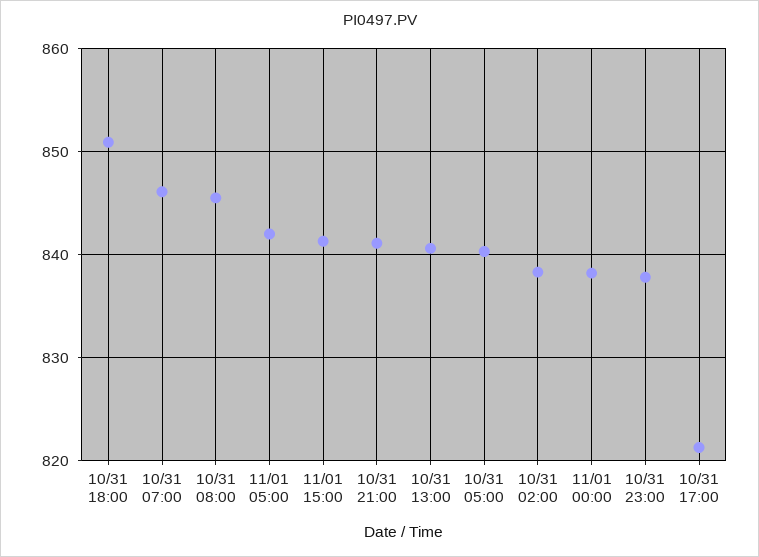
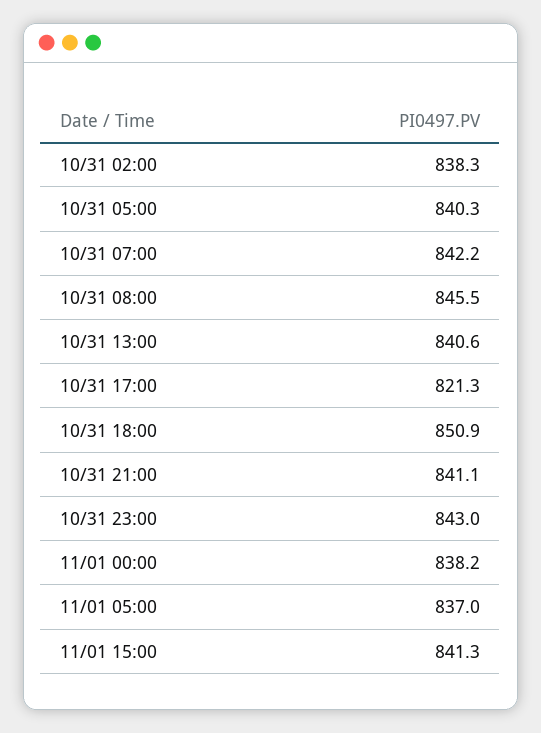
  {
    "10/31 18:00": 850.9,
-   "10/31 07:00": 846,
+   "10/31 07:00": 842.2,
    "10/31 08:00": 845.5,
-   "11/01 05:00": 842,
+   "11/01 05:00": 837,
    "11/01 15:00": 841.3,
    "10/31 21:00": 841.1,
    "10/31 13:00": 840.6,
    "10/31 05:00": 840.3,
    "10/31 02:00": 838.3,
    "11/01 00:00": 838.2,
-   "10/31 23:00": 838,
+   "10/31 23:00": 843,
    "10/31 17:00": 821.3
  }

